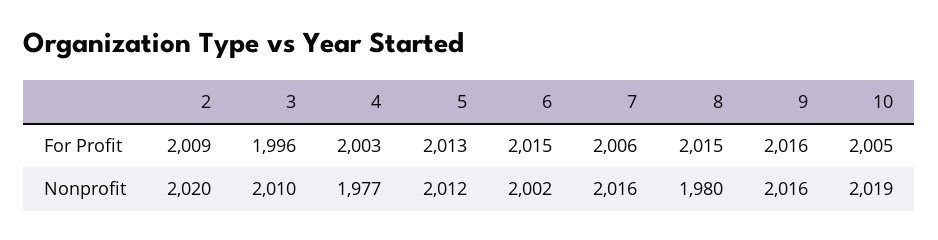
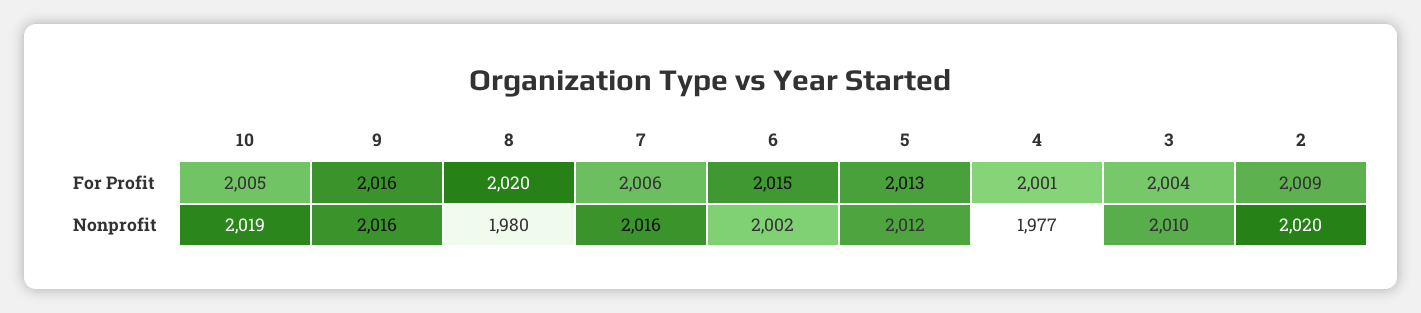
  {
    "2": {
      "For Profit": 2009,
      "Nonprofit": 2020
    },
    "3": {
-     "For Profit": 1996,
+     "For Profit": 2004,
      "Nonprofit": 2010
    },
    "4": {
-     "For Profit": 2003,
+     "For Profit": 2001,
      "Nonprofit": 1977
    },
    "5": {
      "For Profit": 2013,
      "Nonprofit": 2012
    },
    "6": {
      "For Profit": 2015,
      "Nonprofit": 2002
    },
    "7": {
      "For Profit": 2006,
      "Nonprofit": 2016
    },
    "8": {
-     "For Profit": 2015,
+     "For Profit": 2020,
      "Nonprofit": 1980
    },
    "9": {
      "For Profit": 2016,
      "Nonprofit": 2016
    },
    "10": {
      "For Profit": 2005,
      "Nonprofit": 2019
    }
  }

